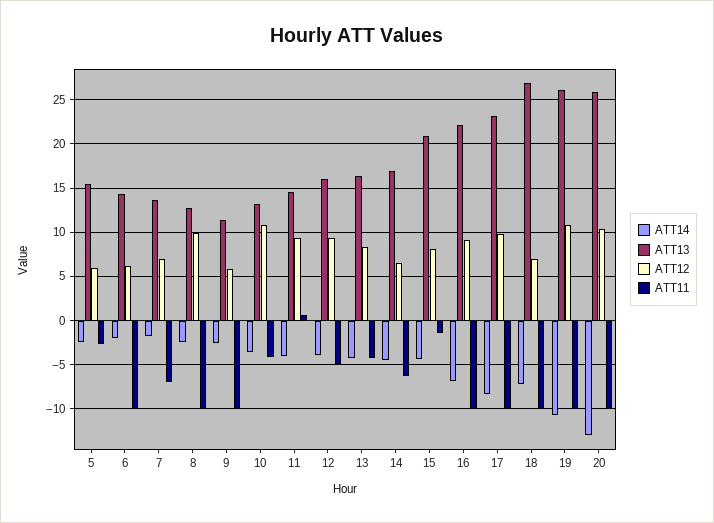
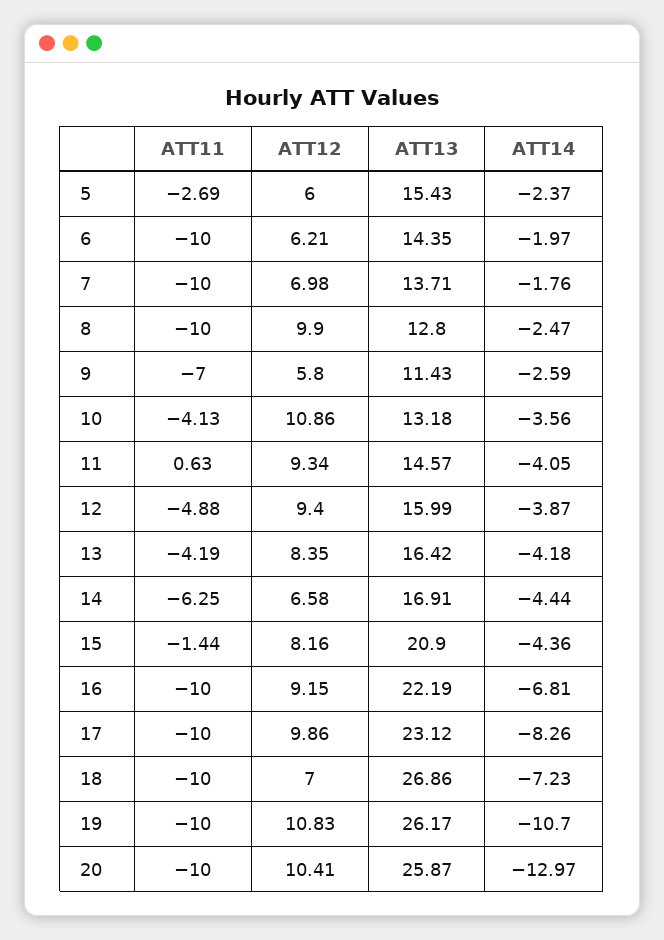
  {
    "ATT14": {
      "5": -2.37,
      "6": -1.97,
      "7": -1.76,
      "8": -2.47,
      "9": -2.59,
      "10": -3.56,
      "11": -4.05,
      "12": -3.87,
      "13": -4.18,
      "14": -4.44,
      "15": -4.36,
      "16": -6.81,
      "17": -8.26,
      "18": -7.23,
      "19": -10.7,
      "20": -12.97
    },
    "ATT13": {
      "5": 15.43,
      "6": 14.35,
      "7": 13.71,
      "8": 12.8,
      "9": 11.43,
      "10": 13.18,
      "11": 14.57,
      "12": 15.99,
      "13": 16.42,
      "14": 16.91,
      "15": 20.9,
      "16": 22.19,
      "17": 23.12,
      "18": 26.86,
      "19": 26.17,
      "20": 25.87
    },
    "ATT12": {
      "5": 6,
      "6": 6.21,
      "7": 6.98,
      "8": 9.9,
      "9": 5.8,
      "10": 10.86,
      "11": 9.34,
      "12": 9.4,
      "13": 8.35,
      "14": 6.58,
      "15": 8.16,
      "16": 9.15,
      "17": 9.86,
      "18": 7,
      "19": 10.83,
      "20": 10.41
    },
    "ATT11": {
      "5": -2.69,
      "6": -10,
-     "7": -7,
+     "7": -10,
      "8": -10,
-     "9": -10,
+     "9": -7,
      "10": -4.13,
      "11": 0.63,
      "12": -4.88,
      "13": -4.19,
      "14": -6.25,
      "15": -1.44,
      "16": -10,
      "17": -10,
      "18": -10,
      "19": -10,
      "20": -10
    }
  }

